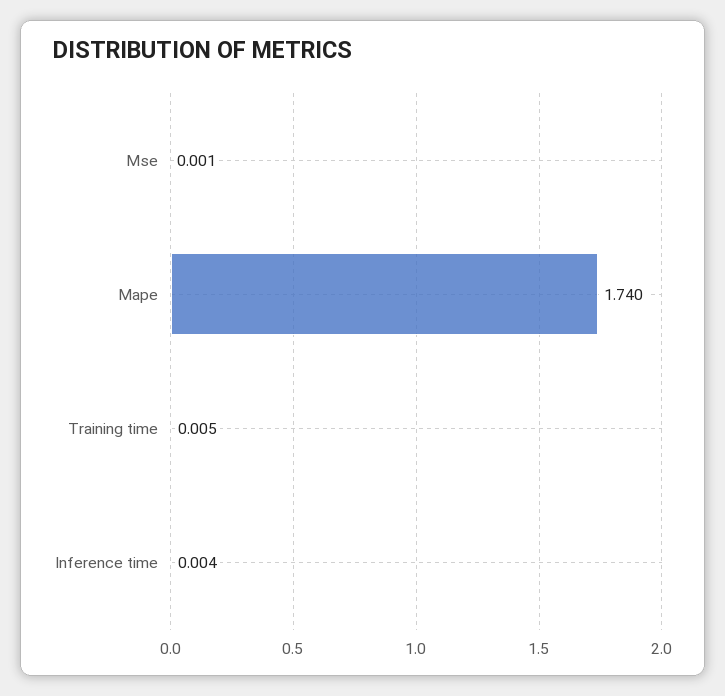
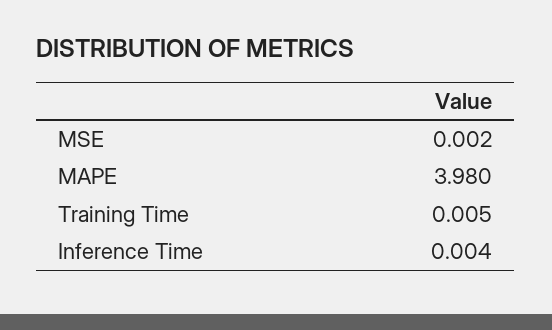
  {
-   "Mse": 0.001,
+   "Mse": 0.002,
-   "Mape": 1.74,
+   "Mape": 3.98,
    "Training time": 0.005,
    "Inference time": 0.004
  }

